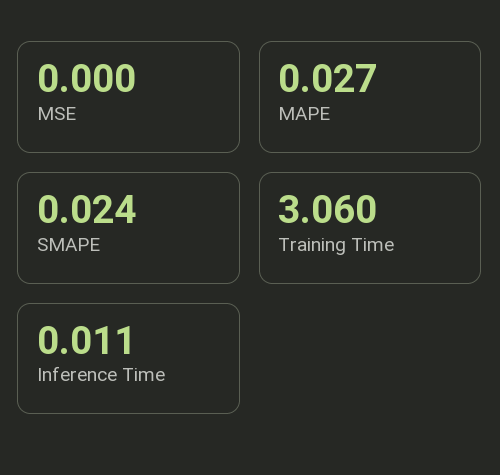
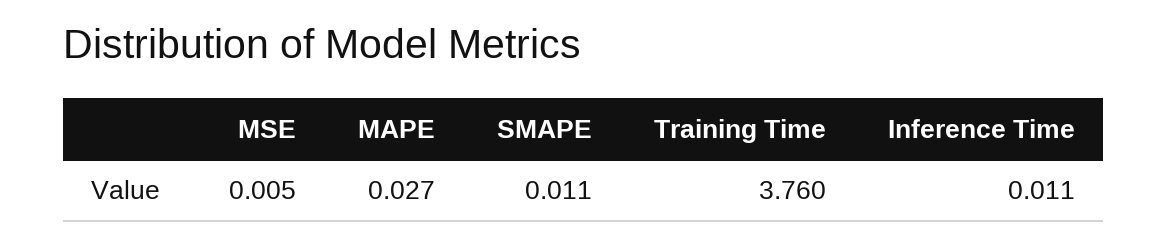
  {
-   "MSE": 0,
+   "MSE": 0.005,
    "MAPE": 0.027,
-   "SMAPE": 0.024,
+   "SMAPE": 0.011,
-   "Training Time": 3.06,
+   "Training Time": 3.76,
    "Inference Time": 0.011
  }

